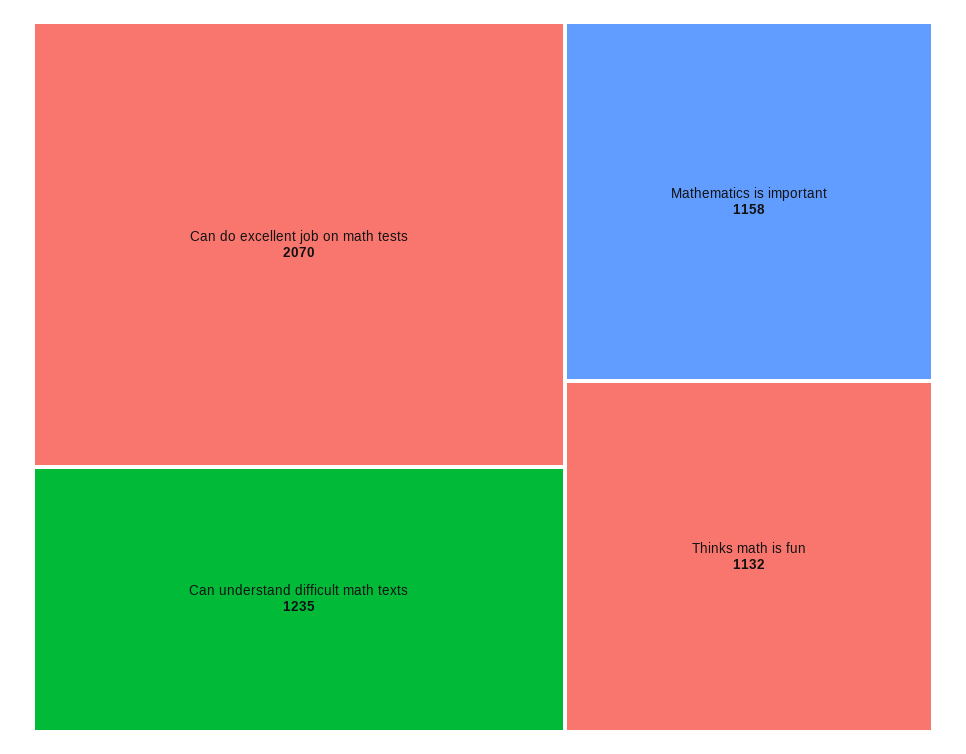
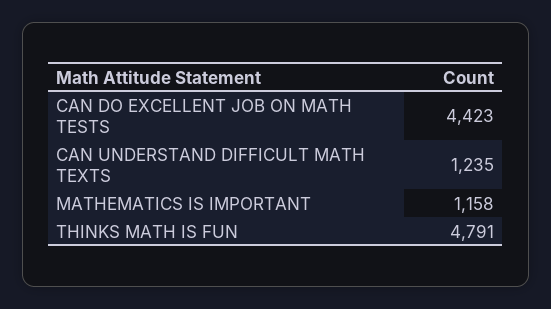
  {
-   "Can do excellent job on math tests": 2070,
+   "Can do excellent job on math tests": 4423,
    "Can understand difficult math texts": 1235,
    "Mathematics is important": 1158,
-   "Thinks math is fun": 1132
+   "Thinks math is fun": 4791
  }

